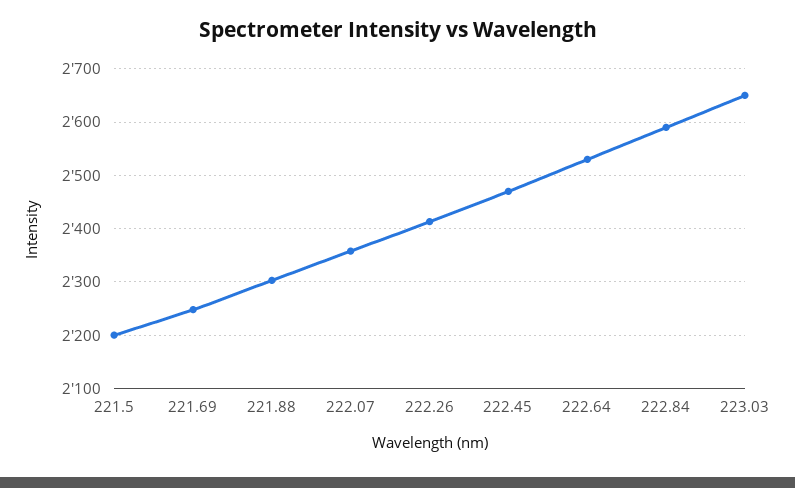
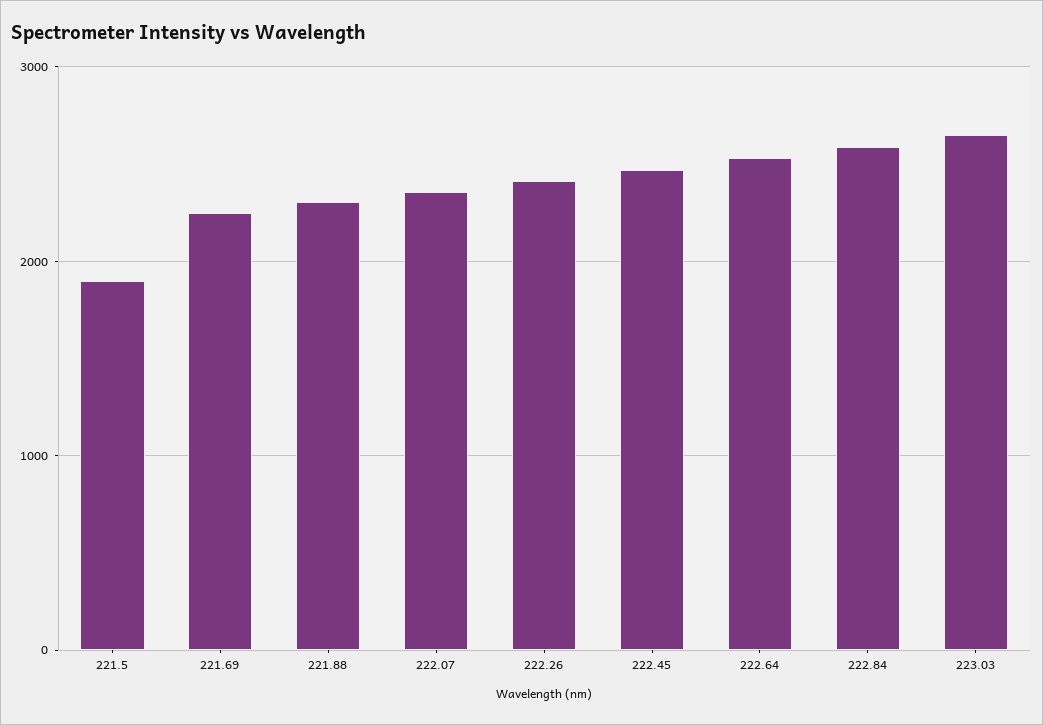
  {
-   "221.5": 2200,
+   "221.5": 1900,
    "221.69": 2240,
    "221.88": 2300,
    "222.07": 2360,
    "222.26": 2420,
    "222.45": 2480,
    "222.64": 2540,
    "222.84": 2600,
    "223.03": 2660
  }

